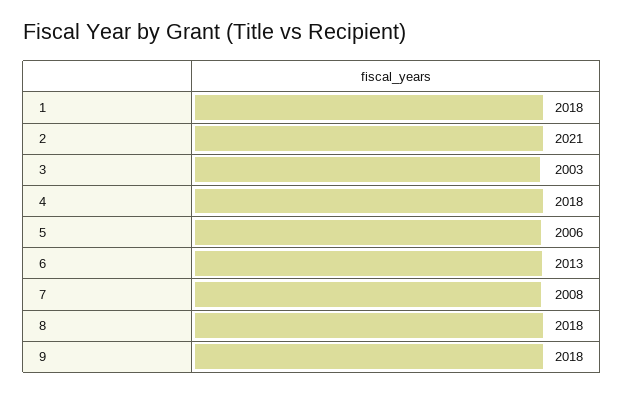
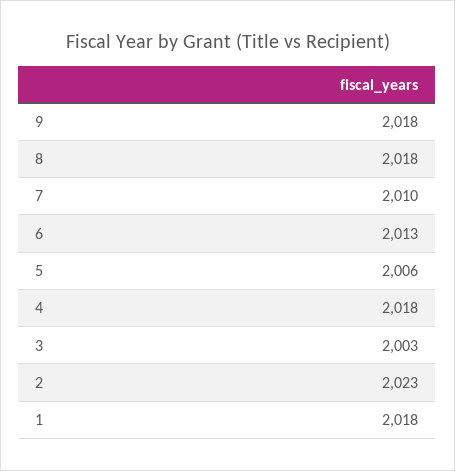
  {
    "1": 2018,
-   "2": 2021,
+   "2": 2023,
    "3": 2003,
    "4": 2018,
    "5": 2006,
    "6": 2013,
-   "7": 2008,
+   "7": 2010,
    "8": 2018,
    "9": 2018
  }

